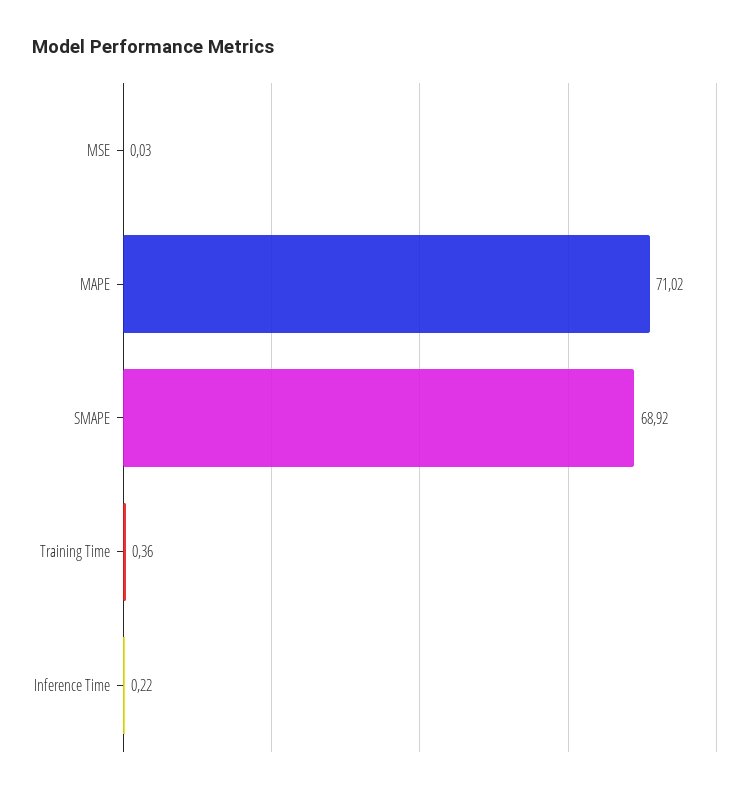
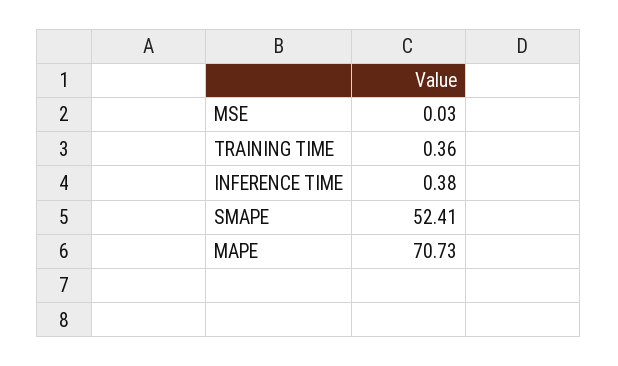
  {
    "MSE": 0.03,
-   "MAPE": 71.02,
+   "MAPE": 70.73,
-   "SMAPE": 68.92,
+   "SMAPE": 52.41,
    "Training Time": 0.36,
-   "Inference Time": 0.22
+   "Inference Time": 0.38
  }

